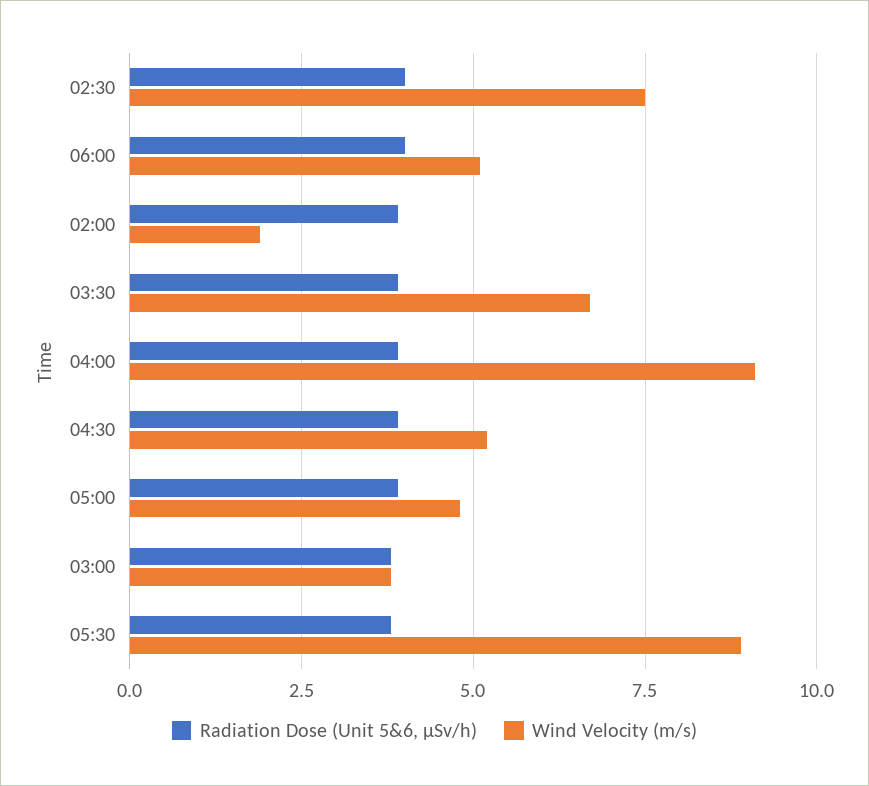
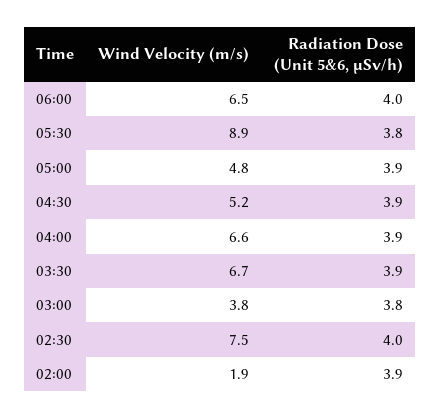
  {
    "Radiation Dose (Unit 5&6, μSv/h)": {
      "02:30": 4,
      "06:00": 4,
      "02:00": 3.9,
      "03:30": 3.9,
      "04:00": 3.9,
      "04:30": 3.9,
      "05:00": 3.9,
      "03:00": 3.8,
      "05:30": 3.8
    },
    "Wind Velocity (m/s)": {
      "02:30": 7.5,
-     "06:00": 5,
+     "06:00": 6.5,
      "02:00": 1.9,
      "03:30": 6.7,
-     "04:00": 9,
+     "04:00": 6.6,
      "04:30": 5.2,
      "05:00": 4.8,
      "03:00": 3.8,
      "05:30": 8.9
    }
  }

